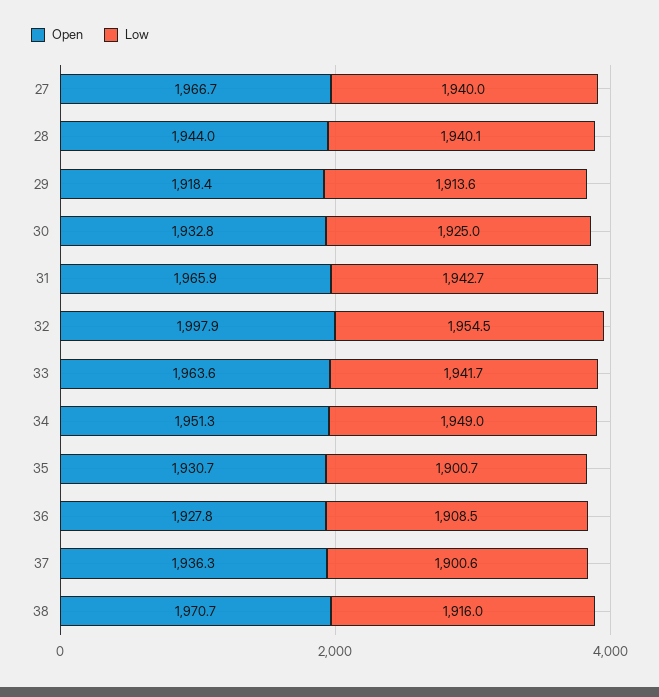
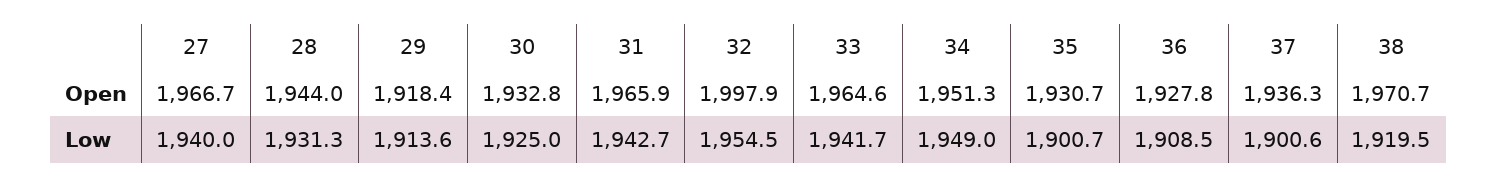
  {
    "Open": {
      "27": 1966.7,
      "28": 1944,
      "29": 1918.4,
      "30": 1932.8,
      "31": 1965.9,
      "32": 1997.9,
-     "33": 1963.6,
+     "33": 1964.6,
      "34": 1951.3,
      "35": 1930.7,
      "36": 1927.8,
      "37": 1936.3,
      "38": 1970.7
    },
    "Low": {
      "27": 1940,
-     "28": 1940.1,
+     "28": 1931.3,
      "29": 1913.6,
      "30": 1925,
      "31": 1942.7,
      "32": 1954.5,
      "33": 1941.7,
      "34": 1949,
      "35": 1900.7,
      "36": 1908.5,
      "37": 1900.6,
-     "38": 1916
+     "38": 1919.5
    }
  }

